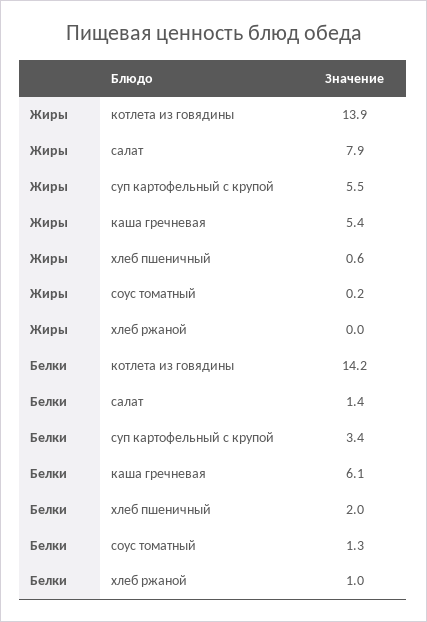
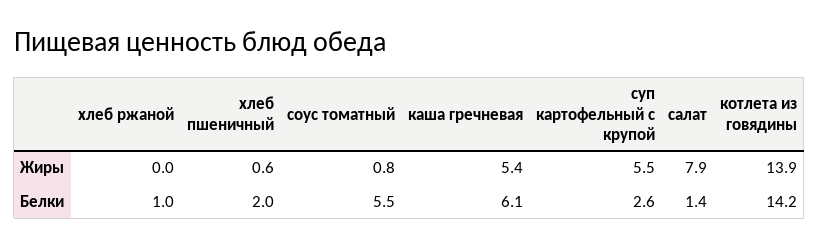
  {
    "Жиры": {
      "котлета из говядины": 13.9,
      "салат": 7.9,
      "суп картофельный с крупой": 5.5,
      "каша гречневая": 5.4,
      "хлеб пшеничный": 0.6,
-     "соус томатный": 0.2,
+     "соус томатный": 0.8,
      "хлеб ржаной": 0
    },
    "Белки": {
      "котлета из говядины": 14.2,
      "салат": 1.4,
-     "суп картофельный с крупой": 3.4,
+     "суп картофельный с крупой": 2.6,
      "каша гречневая": 6.1,
      "хлеб пшеничный": 2,
-     "соус томатный": 1.3,
+     "соус томатный": 5.5,
      "хлеб ржаной": 1
    }
  }

